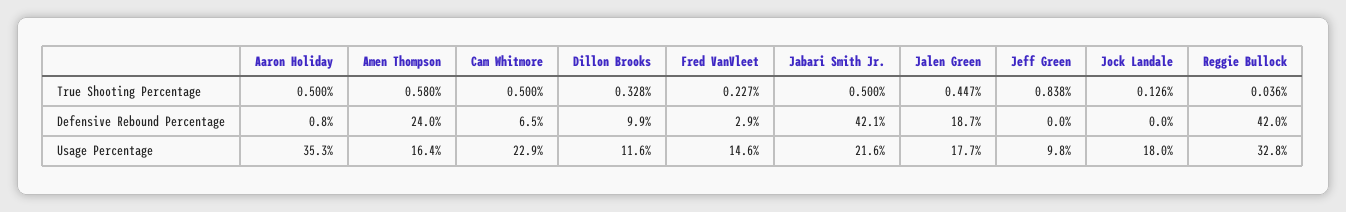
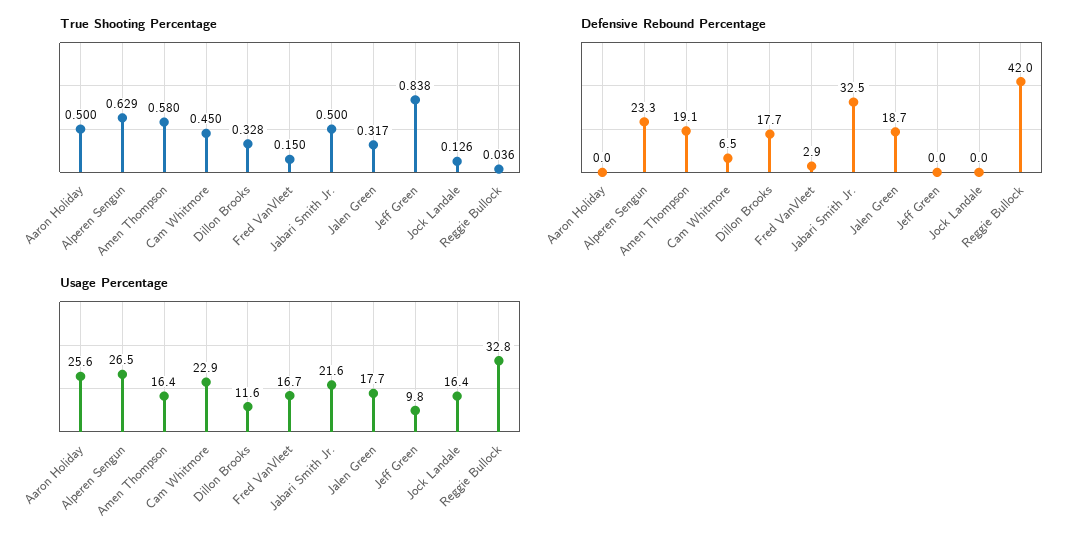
  {
    "True Shooting Percentage": {
      "Aaron Holiday": 0.5,
      "Amen Thompson": 0.58,
-     "Cam Whitmore": 0.5,
+     "Cam Whitmore": 0.45,
      "Dillon Brooks": 0.328,
-     "Fred VanVleet": 0.227,
+     "Fred VanVleet": 0.15,
      "Jabari Smith Jr.": 0.5,
-     "Jalen Green": 0.447,
+     "Jalen Green": 0.317,
      "Jeff Green": 0.838,
      "Jock Landale": 0.126,
-     "Reggie Bullock": 0.036
+     "Reggie Bullock": 0.036,
+     "Alperen Sengun": 0.629
    },
    "Defensive Rebound Percentage": {
-     "Aaron Holiday": 0.8,
+     "Aaron Holiday": 0,
-     "Amen Thompson": 24,
+     "Amen Thompson": 19.1,
      "Cam Whitmore": 6.5,
-     "Dillon Brooks": 9.9,
+     "Dillon Brooks": 17.7,
      "Fred VanVleet": 2.9,
-     "Jabari Smith Jr.": 42.1,
+     "Jabari Smith Jr.": 32.5,
      "Jalen Green": 18.7,
      "Jeff Green": 0,
      "Jock Landale": 0,
-     "Reggie Bullock": 42
+     "Reggie Bullock": 42,
+     "Alperen Sengun": 23.3
    },
    "Usage Percentage": {
-     "Aaron Holiday": 35.3,
+     "Aaron Holiday": 25.6,
      "Amen Thompson": 16.4,
      "Cam Whitmore": 22.9,
      "Dillon Brooks": 11.6,
-     "Fred VanVleet": 14.6,
+     "Fred VanVleet": 16.7,
      "Jabari Smith Jr.": 21.6,
      "Jalen Green": 17.7,
      "Jeff Green": 9.8,
-     "Jock Landale": 18,
+     "Jock Landale": 16.4,
-     "Reggie Bullock": 32.8
+     "Reggie Bullock": 32.8,
+     "Alperen Sengun": 26.5
    }
  }

